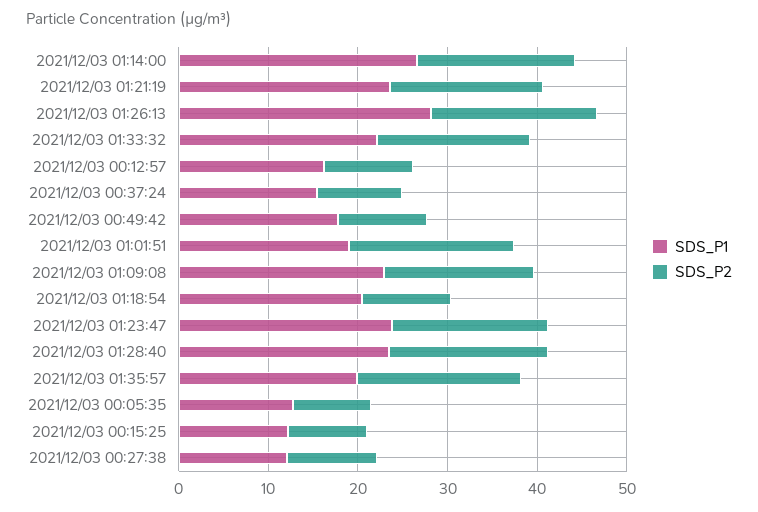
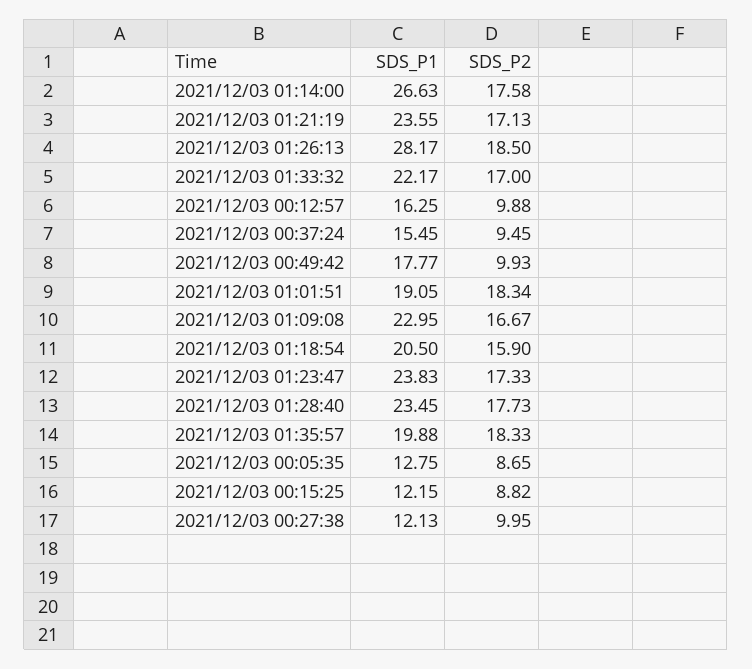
  {
    "SDS_P1": {
      "2021/12/03 01:14:00": 26.63,
      "2021/12/03 01:21:19": 23.55,
      "2021/12/03 01:26:13": 28.17,
      "2021/12/03 01:33:32": 22.17,
      "2021/12/03 00:12:57": 16.25,
      "2021/12/03 00:37:24": 15.45,
      "2021/12/03 00:49:42": 17.77,
      "2021/12/03 01:01:51": 19.05,
      "2021/12/03 01:09:08": 22.95,
      "2021/12/03 01:18:54": 20.5,
      "2021/12/03 01:23:47": 23.83,
      "2021/12/03 01:28:40": 23.45,
      "2021/12/03 01:35:57": 19.88,
      "2021/12/03 00:05:35": 12.75,
      "2021/12/03 00:15:25": 12.15,
      "2021/12/03 00:27:38": 12.13
    },
    "SDS_P2": {
      "2021/12/03 01:14:00": 17.58,
      "2021/12/03 01:21:19": 17.13,
      "2021/12/03 01:26:13": 18.5,
      "2021/12/03 01:33:32": 17,
      "2021/12/03 00:12:57": 9.88,
      "2021/12/03 00:37:24": 9.45,
      "2021/12/03 00:49:42": 9.93,
      "2021/12/03 01:01:51": 18.34,
      "2021/12/03 01:09:08": 16.67,
-     "2021/12/03 01:18:54": 10,
+     "2021/12/03 01:18:54": 15.9,
      "2021/12/03 01:23:47": 17.33,
      "2021/12/03 01:28:40": 17.73,
      "2021/12/03 01:35:57": 18.33,
      "2021/12/03 00:05:35": 8.65,
      "2021/12/03 00:15:25": 8.82,
      "2021/12/03 00:27:38": 9.95
    }
  }

